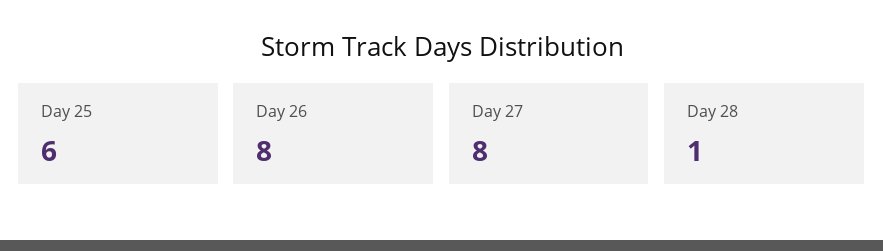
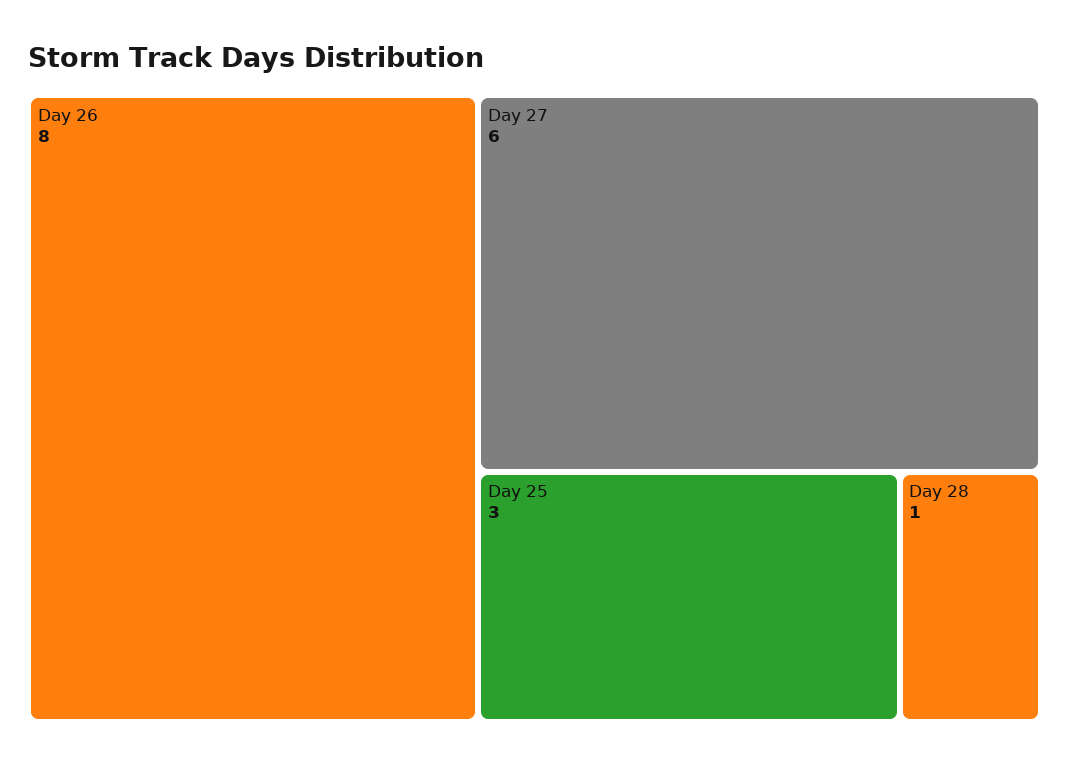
  {
-   "Day 25": 6,
+   "Day 25": 3,
    "Day 26": 8,
-   "Day 27": 8,
+   "Day 27": 6,
    "Day 28": 1
  }

